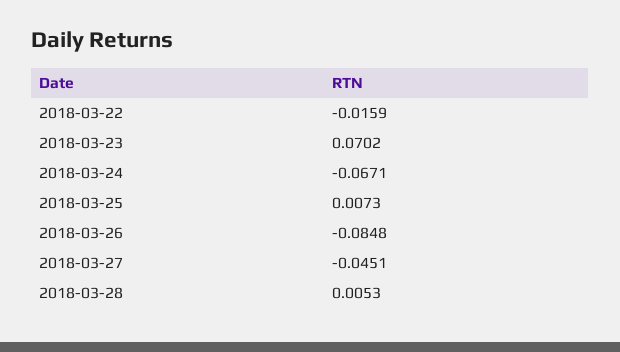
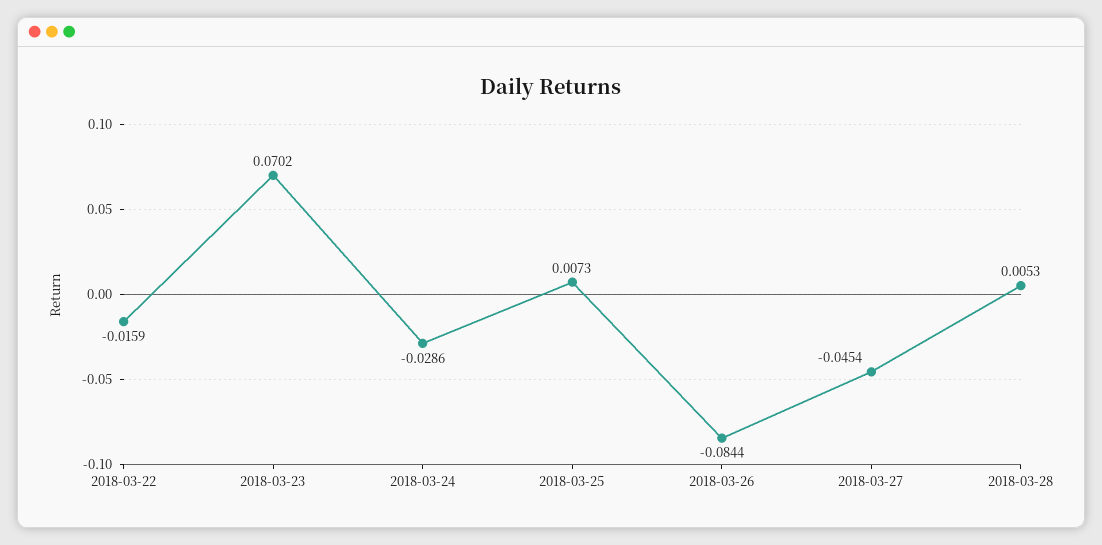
  {
    "2018-03-22": -0.0159,
    "2018-03-23": 0.0702,
-   "2018-03-24": -0.0671,
+   "2018-03-24": -0.0286,
    "2018-03-25": 0.0073,
-   "2018-03-26": -0.0848,
+   "2018-03-26": -0.0844,
-   "2018-03-27": -0.0451,
+   "2018-03-27": -0.0454,
    "2018-03-28": 0.0053
  }

